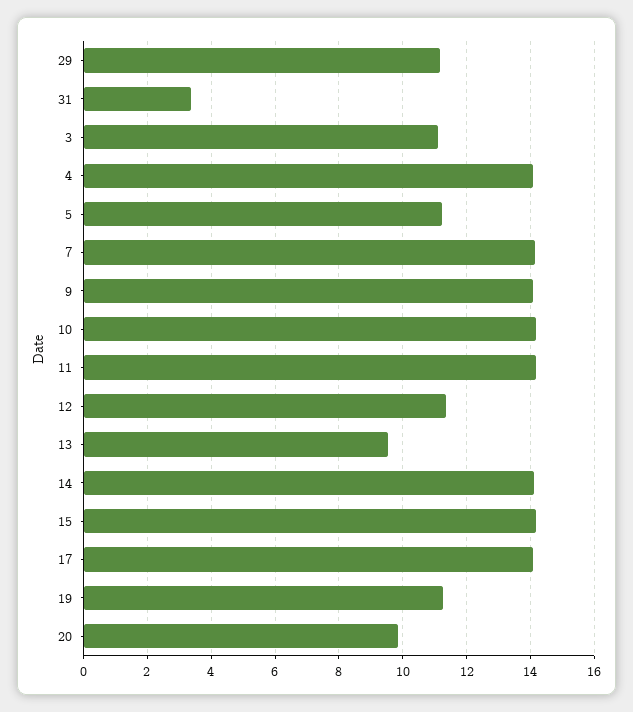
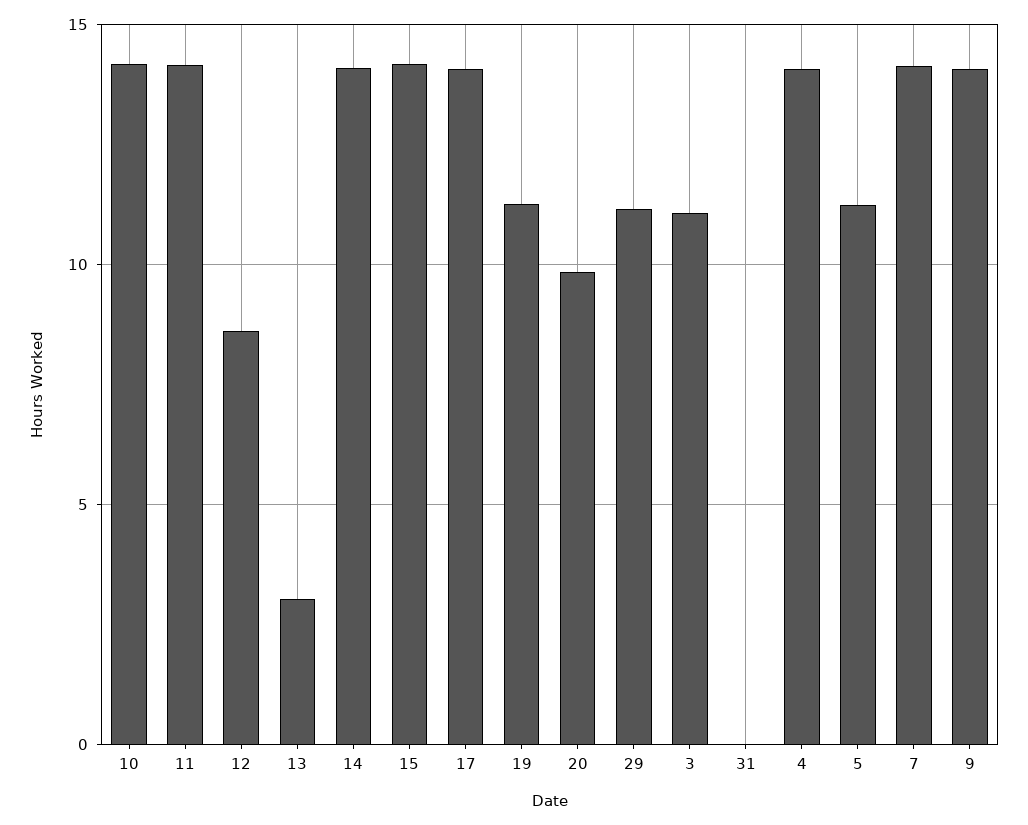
  {
    "29": 11.2,
-   "31": 3.4,
+   "31": 0,
    "3": 11,
    "4": 14,
    "5": 11.2,
    "7": 14.2,
    "9": 14,
    "10": 14.2,
    "11": 14.2,
-   "12": 11.4,
+   "12": 8.5,
-   "13": 9.6,
+   "13": 3,
    "14": 14.2,
    "15": 14.2,
    "17": 14,
    "19": 11.2,
    "20": 9.8
  }

